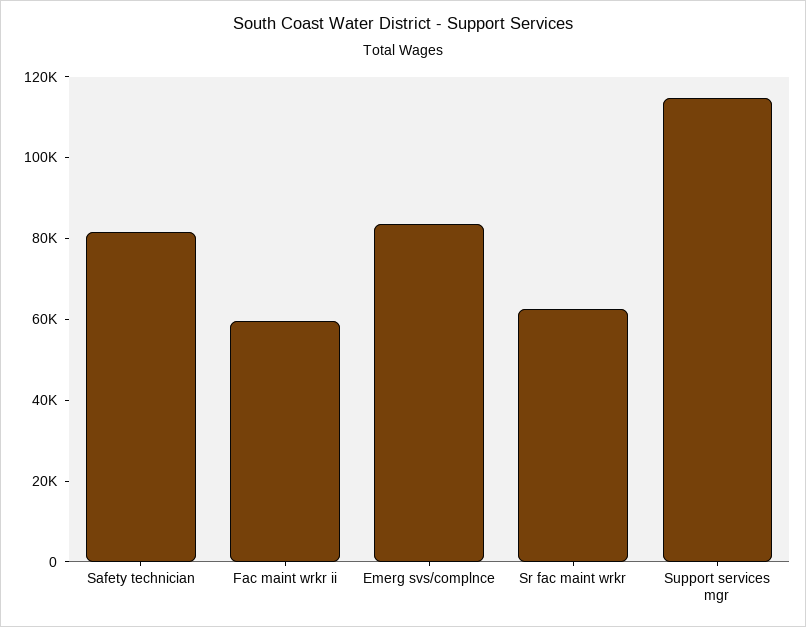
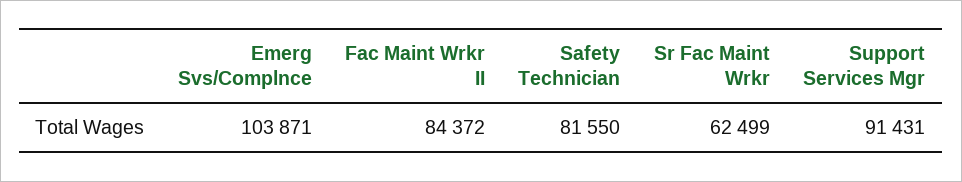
  {
    "Safety technician": 81550,
-   "Fac maint wrkr ii": 60000,
+   "Fac maint wrkr ii": 84372,
-   "Emerg svs/complnce": 85000,
+   "Emerg svs/complnce": 103871,
    "Sr fac maint wrkr": 62499,
-   "Support services mgr": 115000
+   "Support services mgr": 91431
  }

